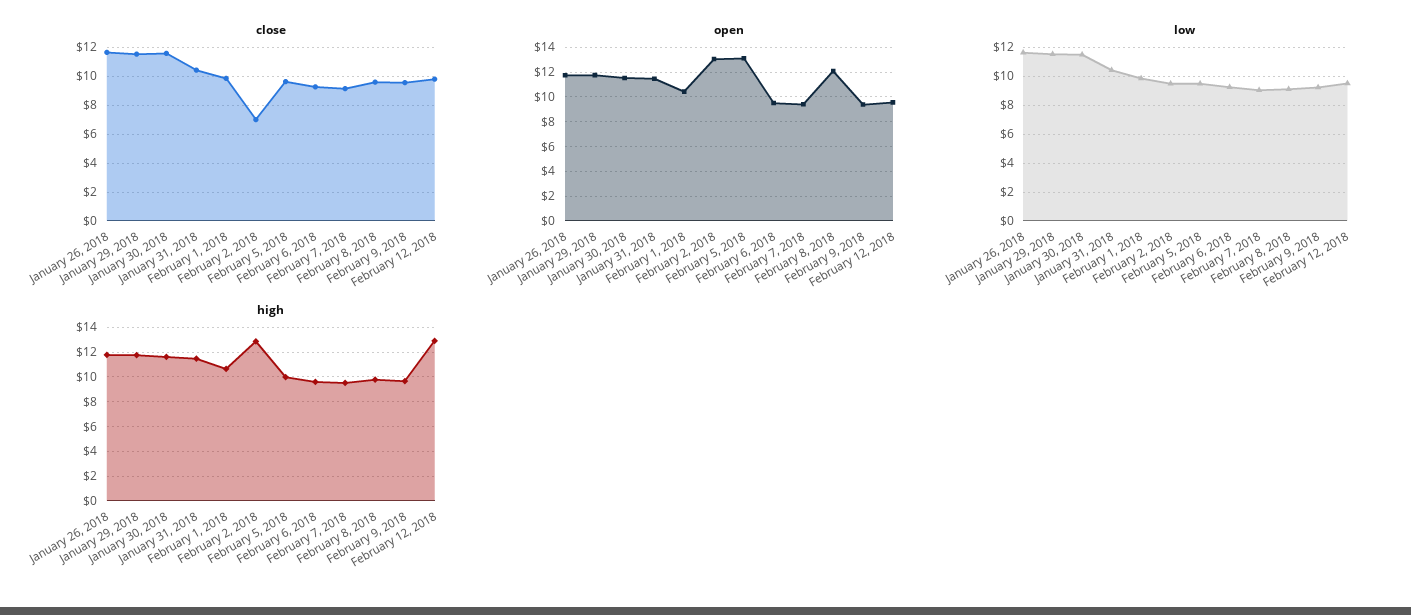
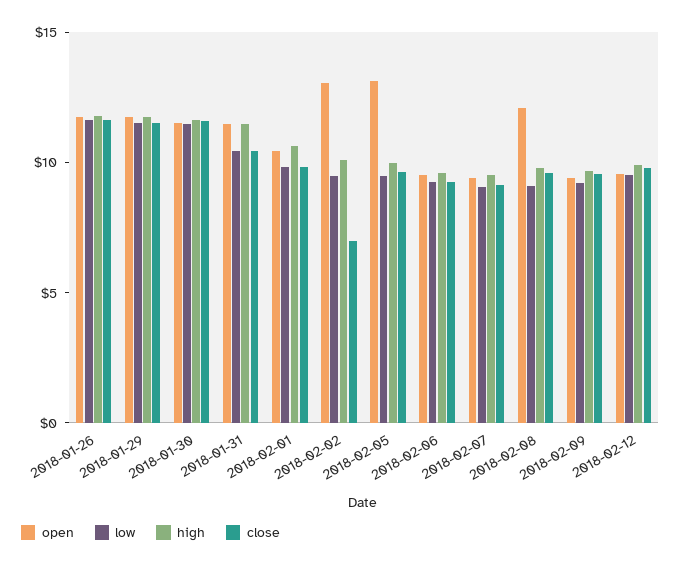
  {
    "close": {
      "January 26, 2018": 11.5,
      "January 29, 2018": 11.5,
      "January 30, 2018": 11.5,
      "January 31, 2018": 10.5,
      "February 1, 2018": 10,
      "February 2, 2018": 7,
      "February 5, 2018": 9.5,
      "February 6, 2018": 9.5,
      "February 7, 2018": 9,
      "February 8, 2018": 9.5,
      "February 9, 2018": 9.5,
      "February 12, 2018": 10
    },
    "open": {
      "January 26, 2018": 12,
      "January 29, 2018": 12,
      "January 30, 2018": 11.5,
      "January 31, 2018": 11.5,
      "February 1, 2018": 10.5,
      "February 2, 2018": 13,
      "February 5, 2018": 13,
      "February 6, 2018": 9.5,
      "February 7, 2018": 9.5,
      "February 8, 2018": 12,
      "February 9, 2018": 9.5,
      "February 12, 2018": 9.5
    },
    "low": {
      "January 26, 2018": 11.5,
      "January 29, 2018": 11.5,
      "January 30, 2018": 11.5,
      "January 31, 2018": 10.5,
      "February 1, 2018": 10,
      "February 2, 2018": 9.5,
      "February 5, 2018": 9.5,
      "February 6, 2018": 9.5,
      "February 7, 2018": 9,
      "February 8, 2018": 9,
      "February 9, 2018": 9,
      "February 12, 2018": 9.5
    },
    "high": {
      "January 26, 2018": 12,
      "January 29, 2018": 12,
      "January 30, 2018": 11.5,
      "January 31, 2018": 11.5,
      "February 1, 2018": 10.5,
-     "February 2, 2018": 13,
+     "February 2, 2018": 10,
      "February 5, 2018": 10,
      "February 6, 2018": 9.5,
      "February 7, 2018": 9.5,
      "February 8, 2018": 10,
      "February 9, 2018": 9.5,
-     "February 12, 2018": 13
+     "February 12, 2018": 10
    }
  }

